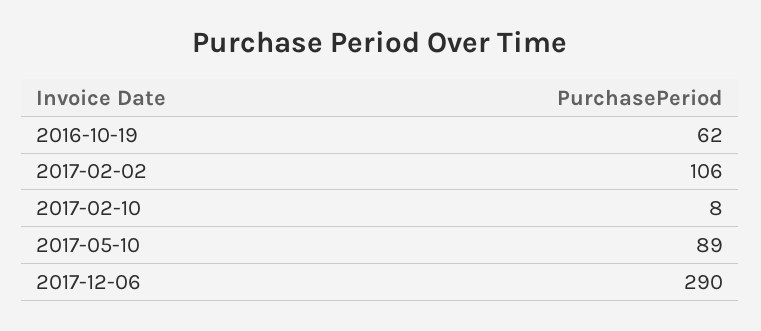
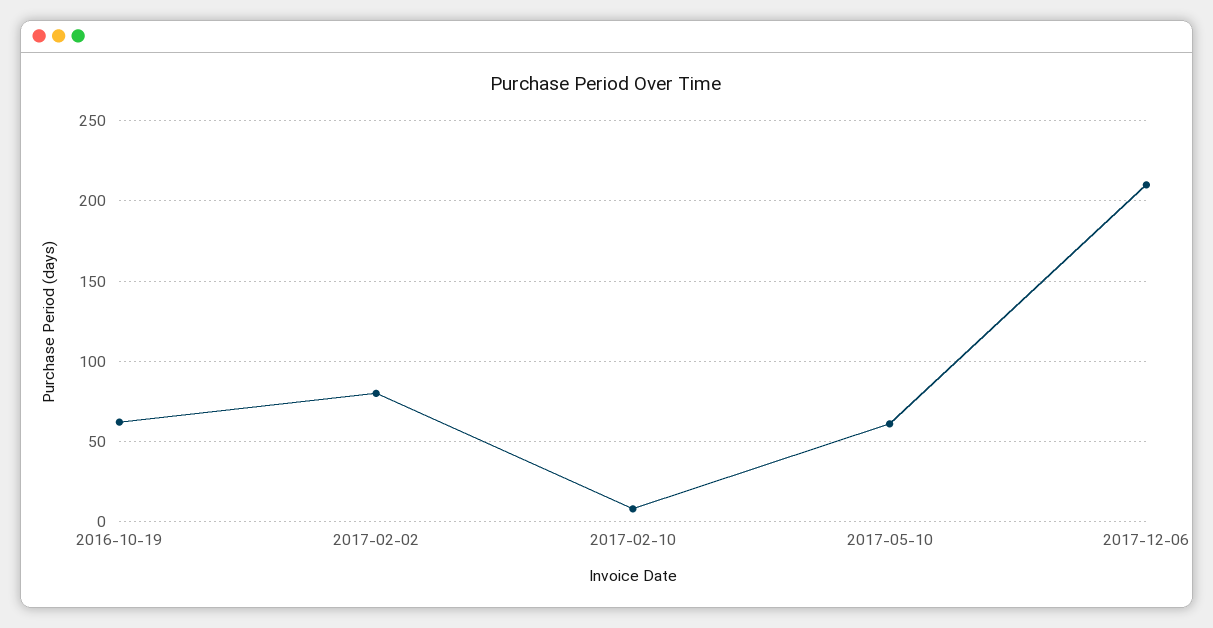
  {
    "2016-10-19": 62,
-   "2017-02-02": 106,
+   "2017-02-02": 80,
    "2017-02-10": 8,
-   "2017-05-10": 89,
+   "2017-05-10": 60,
-   "2017-12-06": 290
+   "2017-12-06": 210
  }

